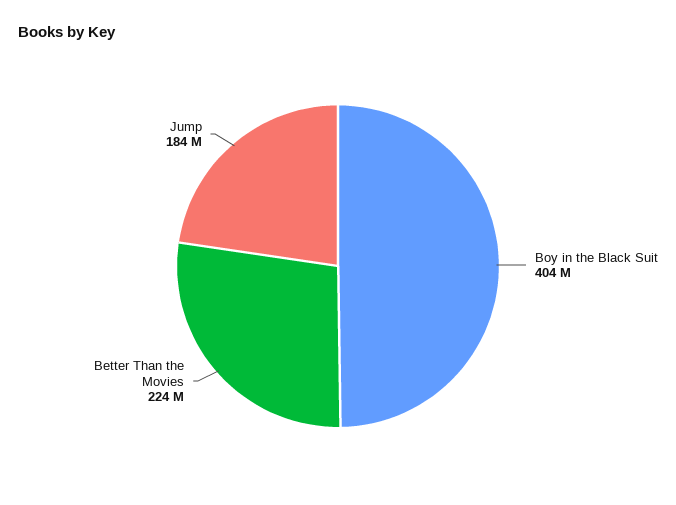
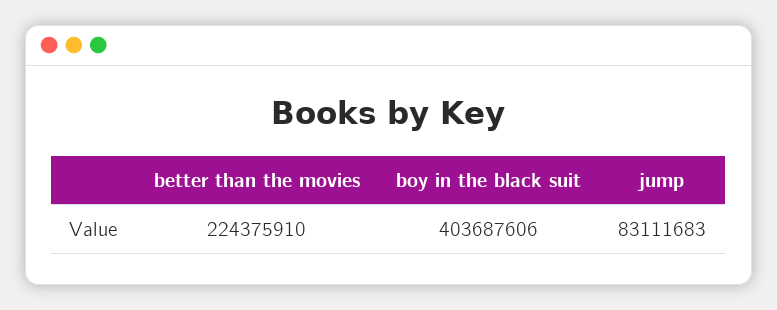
  {
    "Boy in the Black Suit": 403687606,
    "Better Than the Movies": 224375910,
-   "Jump": 184000000
+   "Jump": 83111683
  }

